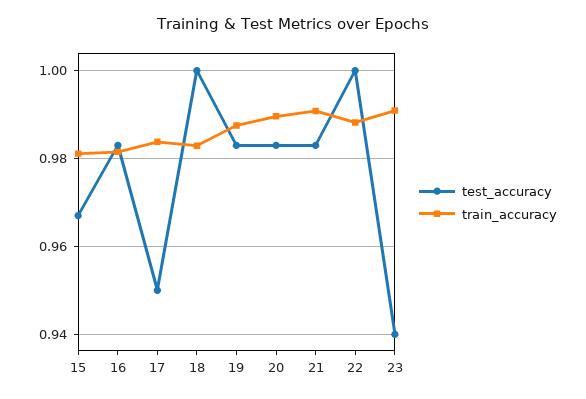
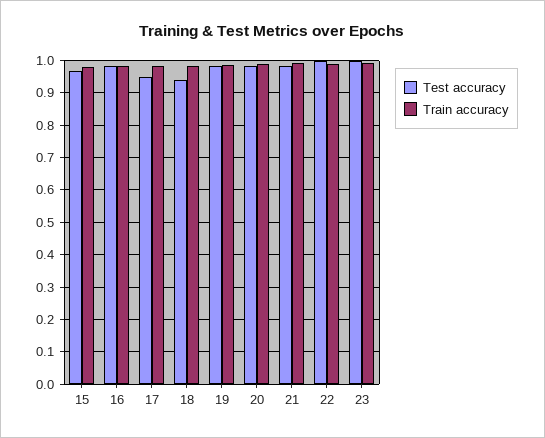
  {
    "test_accuracy": {
      "15": 0.968,
      "16": 0.984,
      "17": 0.95,
-     "18": 1,
+     "18": 0.94,
      "19": 0.984,
      "20": 0.984,
      "21": 0.984,
      "22": 1,
-     "23": 0.94
+     "23": 1
    },
    "train_accuracy": {
      "15": 0.982,
      "16": 0.982,
      "17": 0.984,
      "18": 0.982,
      "19": 0.988,
      "20": 0.99,
      "21": 0.99,
      "22": 0.988,
      "23": 0.99
    }
  }

